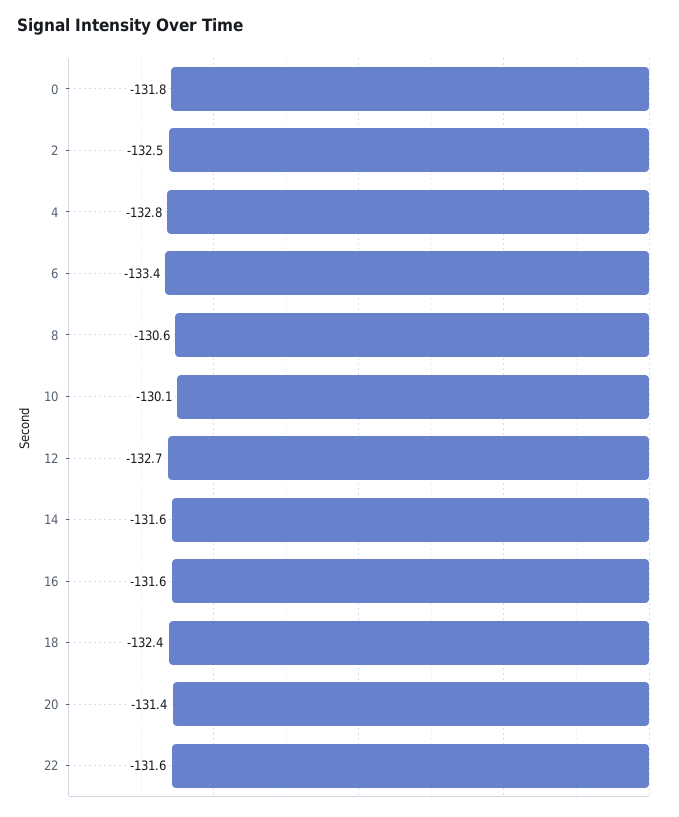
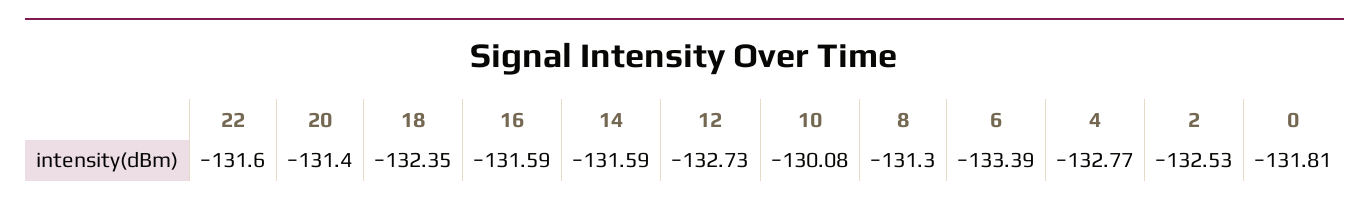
  {
    "0": -131.81,
    "2": -132.53,
    "4": -132.77,
    "6": -133.39,
-   "8": -130.6,
+   "8": -131.3,
    "10": -130.08,
    "12": -132.73,
    "14": -131.59,
    "16": -131.59,
    "18": -132.35,
    "20": -131.4,
    "22": -131.6
  }

